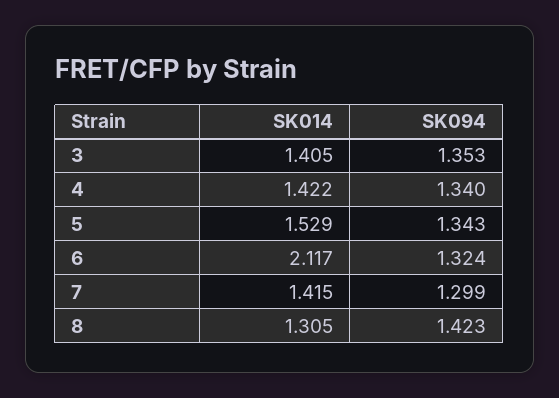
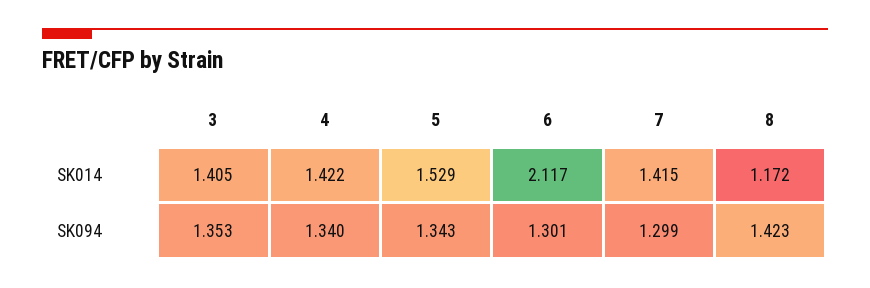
  {
    "SK014": {
      "3": 1.405,
      "4": 1.422,
      "5": 1.529,
      "6": 2.117,
      "7": 1.415,
-     "8": 1.305
+     "8": 1.172
    },
    "SK094": {
      "3": 1.353,
      "4": 1.34,
      "5": 1.343,
-     "6": 1.324,
+     "6": 1.301,
      "7": 1.299,
      "8": 1.423
    }
  }

